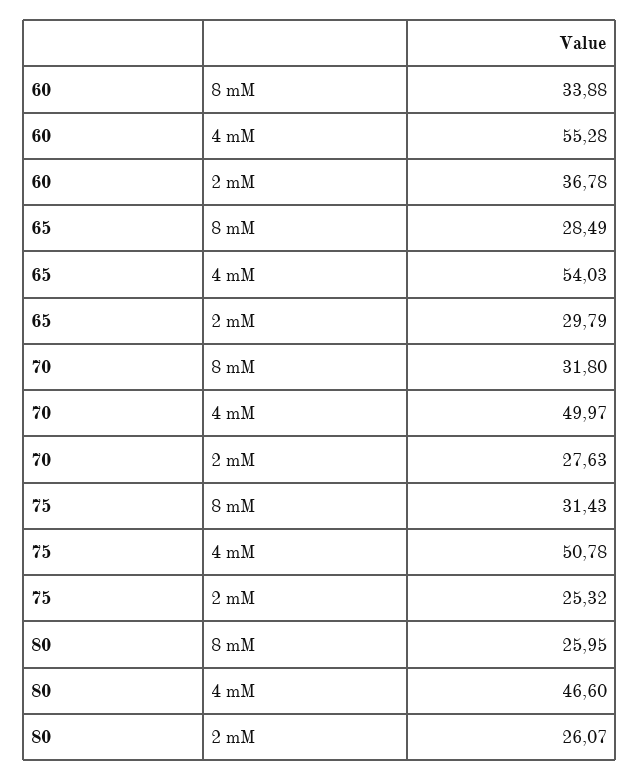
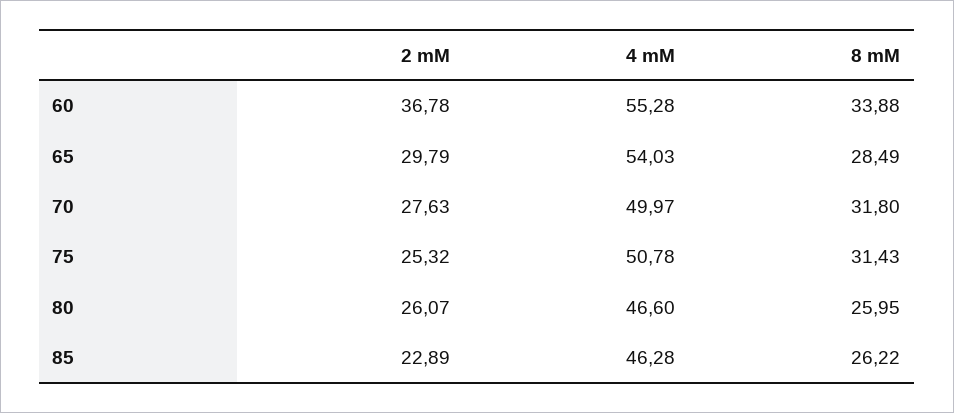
  {
    "60": {
      "8 mM": 33.88,
      "4 mM": 55.28,
      "2 mM": 36.78
    },
    "65": {
      "8 mM": 28.49,
      "4 mM": 54.03,
      "2 mM": 29.79
    },
    "70": {
      "8 mM": 31.8,
      "4 mM": 49.97,
      "2 mM": 27.63
    },
    "75": {
      "8 mM": 31.43,
      "4 mM": 50.78,
      "2 mM": 25.32
    },
    "80": {
      "8 mM": 25.95,
      "4 mM": 46.6,
      "2 mM": 26.07
-   }
+   },
+   "85": {
+     "2 mM": 22.89,
+     "4 mM": 46.28,
+     "8 mM": 26.22
+   }
  }

